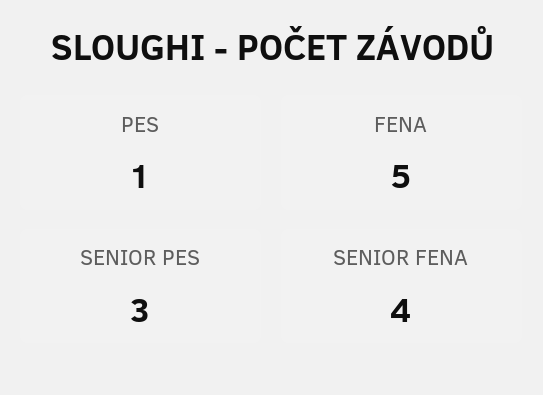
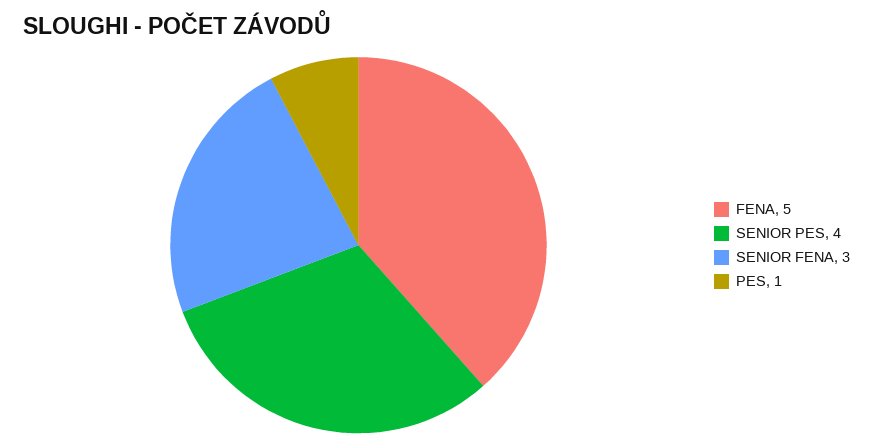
  {
    "PES": 1,
    "FENA": 5,
-   "SENIOR PES": 3,
+   "SENIOR PES": 4,
-   "SENIOR FENA": 4
+   "SENIOR FENA": 3
  }

